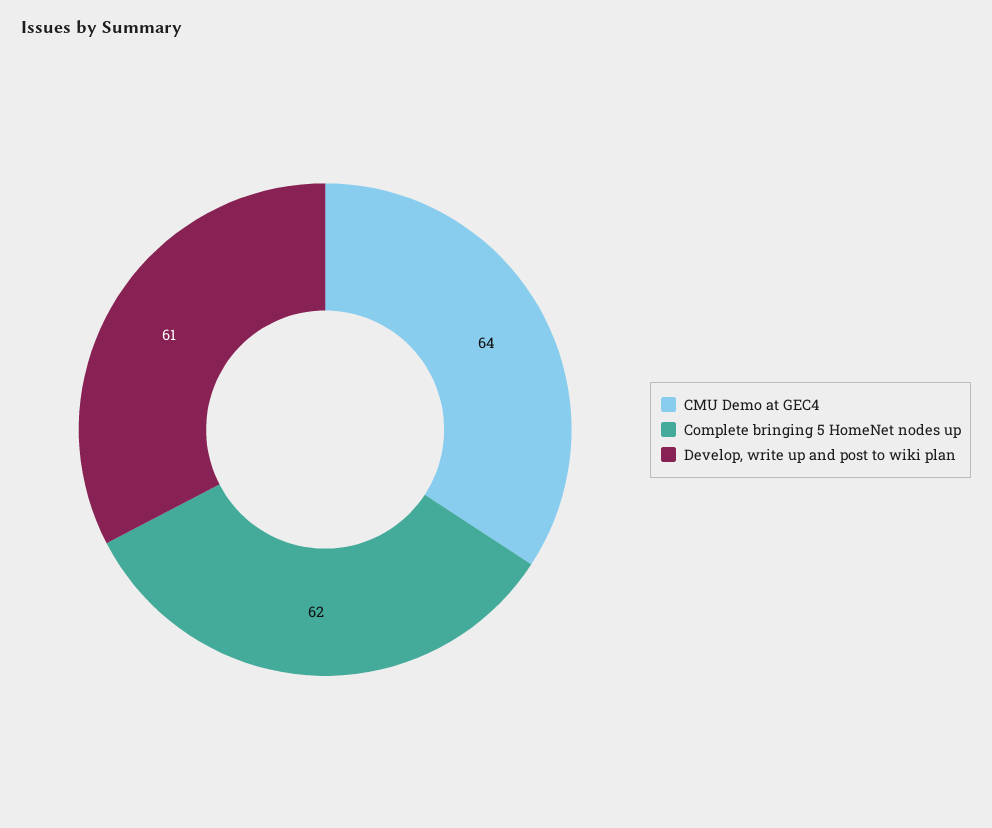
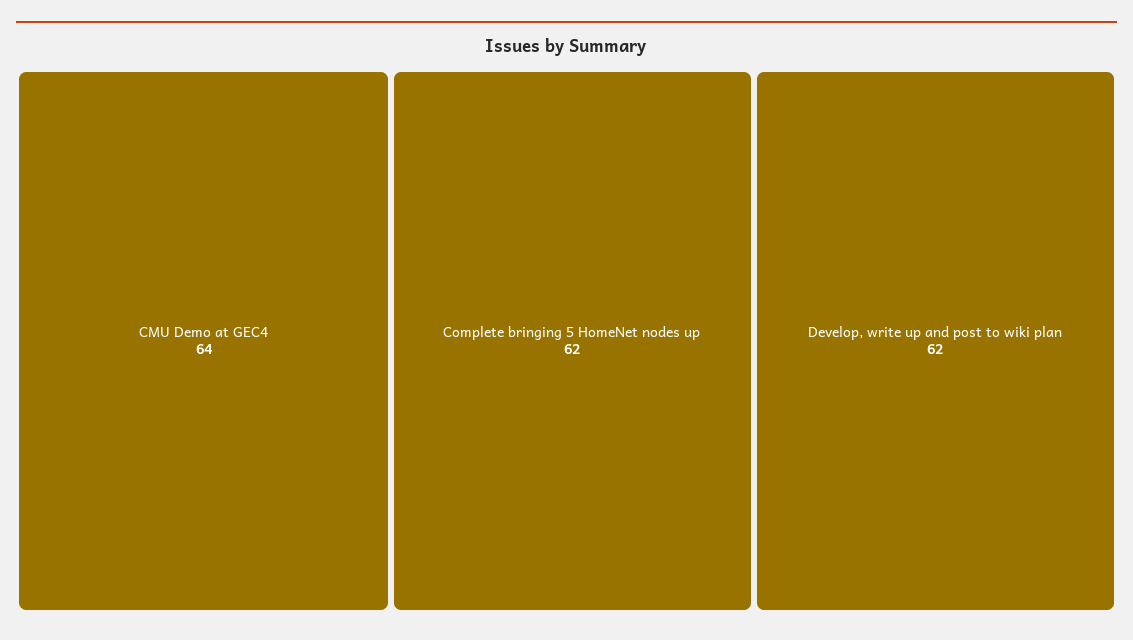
  {
    "CMU Demo at GEC4": 64,
    "Complete bringing 5 HomeNet nodes up": 62,
-   "Develop, write up and post to wiki plan": 61
+   "Develop, write up and post to wiki plan": 62
  }

